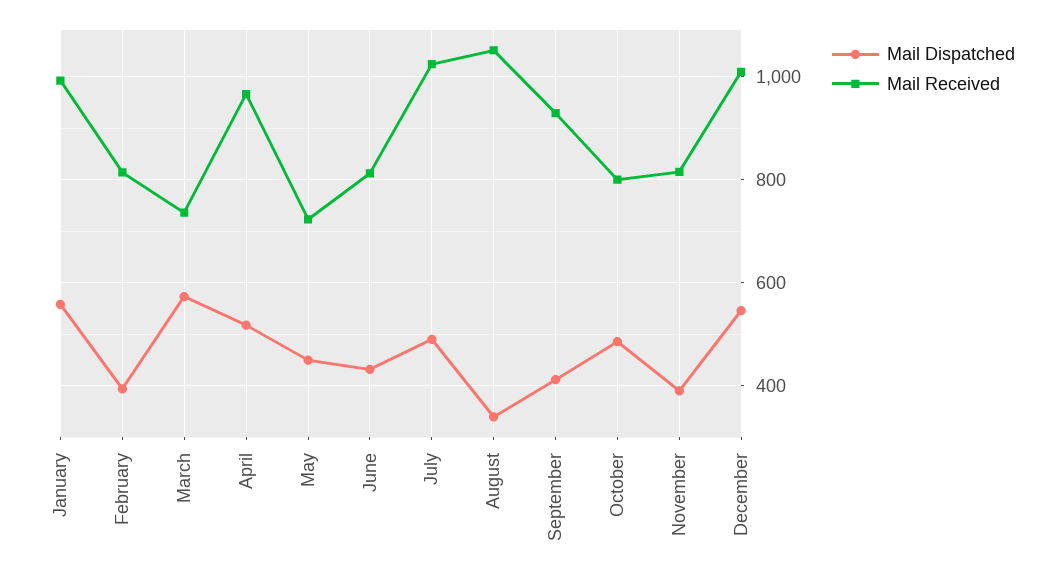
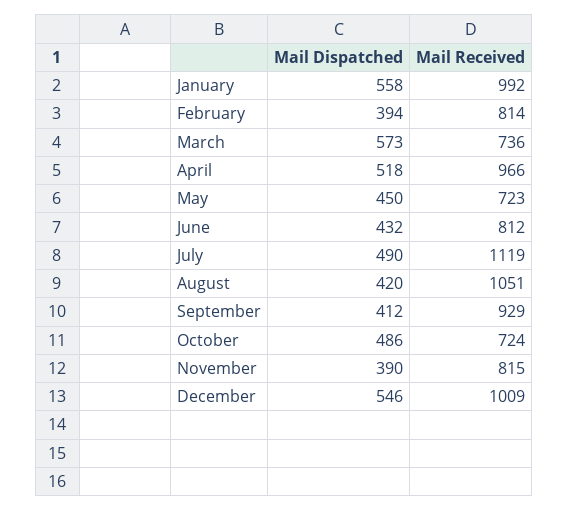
  {
    "Mail Dispatched": {
      "January": 558,
      "February": 394,
      "March": 573,
      "April": 518,
      "May": 450,
      "June": 432,
      "July": 490,
-     "August": 340,
+     "August": 420,
      "September": 412,
      "October": 486,
      "November": 390,
      "December": 546
    },
    "Mail Received": {
      "January": 992,
      "February": 814,
      "March": 736,
      "April": 966,
      "May": 723,
      "June": 812,
-     "July": 1020,
+     "July": 1119,
      "August": 1051,
      "September": 929,
-     "October": 800,
+     "October": 724,
      "November": 815,
      "December": 1009
    }
  }

